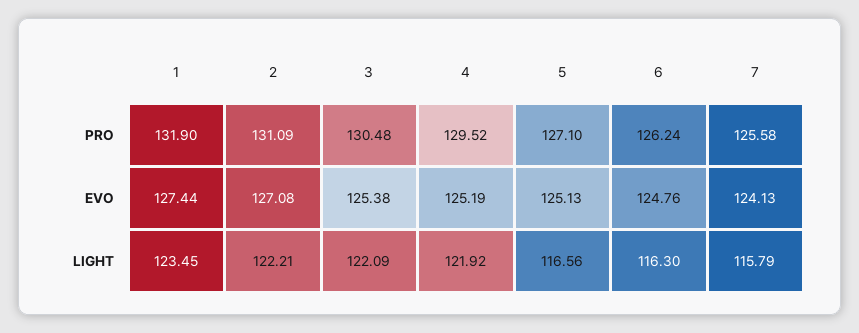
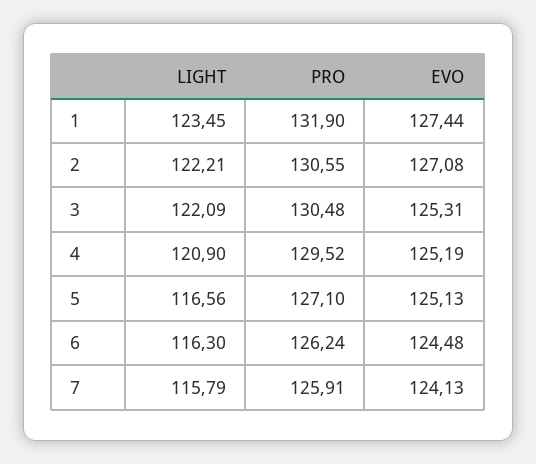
  {
    "1": {
      "PRO": 131.9,
      "EVO": 127.44,
      "LIGHT": 123.45
    },
    "2": {
-     "PRO": 131.09,
+     "PRO": 130.55,
      "EVO": 127.08,
      "LIGHT": 122.21
    },
    "3": {
      "PRO": 130.48,
-     "EVO": 125.38,
+     "EVO": 125.31,
      "LIGHT": 122.09
    },
    "4": {
      "PRO": 129.52,
      "EVO": 125.19,
-     "LIGHT": 121.92
+     "LIGHT": 120.9
    },
    "5": {
      "PRO": 127.1,
      "EVO": 125.13,
      "LIGHT": 116.56
    },
    "6": {
      "PRO": 126.24,
-     "EVO": 124.76,
+     "EVO": 124.48,
      "LIGHT": 116.3
    },
    "7": {
-     "PRO": 125.58,
+     "PRO": 125.91,
      "EVO": 124.13,
      "LIGHT": 115.79
    }
  }

